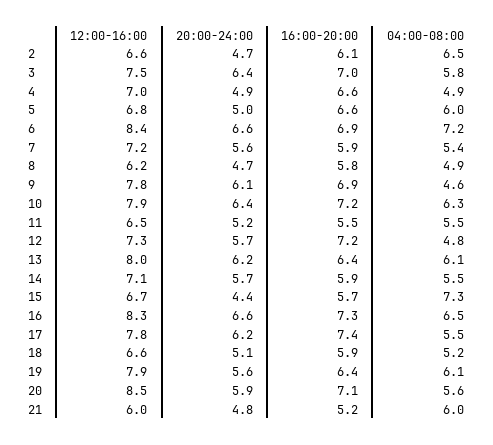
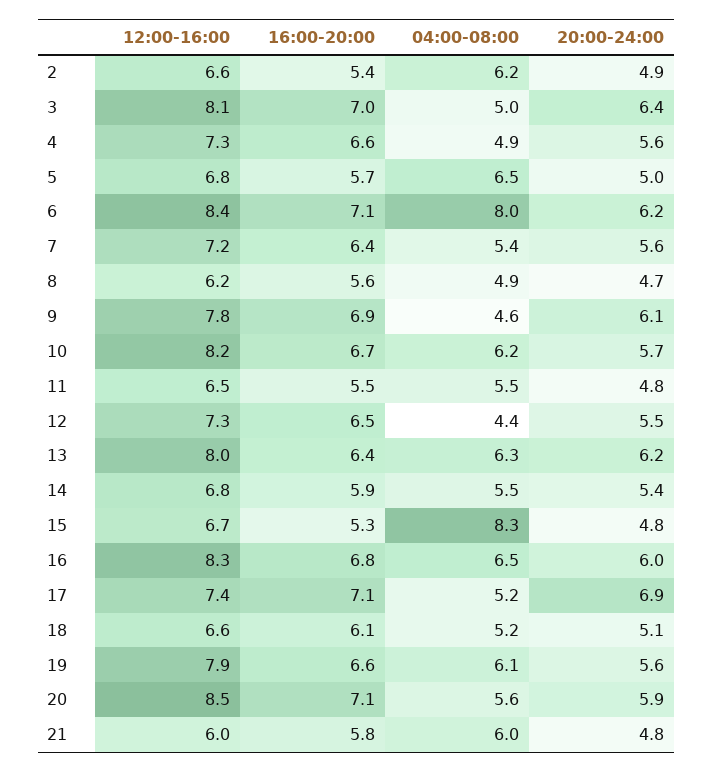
  {
    "12:00-16:00": {
      "2": 6.6,
-     "3": 7.5,
+     "3": 8.1,
-     "4": 7,
+     "4": 7.3,
      "5": 6.8,
      "6": 8.4,
      "7": 7.2,
      "8": 6.2,
      "9": 7.8,
-     "10": 7.9,
+     "10": 8.2,
      "11": 6.5,
      "12": 7.3,
      "13": 8,
-     "14": 7.1,
+     "14": 6.8,
      "15": 6.7,
      "16": 8.3,
-     "17": 7.8,
+     "17": 7.4,
      "18": 6.6,
      "19": 7.9,
      "20": 8.5,
      "21": 6
    },
    "20:00-24:00": {
-     "2": 4.7,
+     "2": 4.9,
      "3": 6.4,
-     "4": 4.9,
+     "4": 5.6,
      "5": 5,
-     "6": 6.6,
+     "6": 6.2,
      "7": 5.6,
      "8": 4.7,
      "9": 6.1,
-     "10": 6.4,
+     "10": 5.7,
-     "11": 5.2,
+     "11": 4.8,
-     "12": 5.7,
+     "12": 5.5,
      "13": 6.2,
-     "14": 5.7,
+     "14": 5.4,
-     "15": 4.4,
+     "15": 4.8,
-     "16": 6.6,
+     "16": 6,
-     "17": 6.2,
+     "17": 6.9,
      "18": 5.1,
      "19": 5.6,
      "20": 5.9,
      "21": 4.8
    },
    "16:00-20:00": {
-     "2": 6.1,
+     "2": 5.4,
      "3": 7,
      "4": 6.6,
-     "5": 6.6,
+     "5": 5.7,
-     "6": 6.9,
+     "6": 7.1,
-     "7": 5.9,
+     "7": 6.4,
-     "8": 5.8,
+     "8": 5.6,
      "9": 6.9,
-     "10": 7.2,
+     "10": 6.7,
      "11": 5.5,
-     "12": 7.2,
+     "12": 6.5,
      "13": 6.4,
      "14": 5.9,
-     "15": 5.7,
+     "15": 5.3,
-     "16": 7.3,
+     "16": 6.8,
-     "17": 7.4,
+     "17": 7.1,
-     "18": 5.9,
+     "18": 6.1,
-     "19": 6.4,
+     "19": 6.6,
      "20": 7.1,
-     "21": 5.2
+     "21": 5.8
    },
    "04:00-08:00": {
-     "2": 6.5,
+     "2": 6.2,
-     "3": 5.8,
+     "3": 5,
      "4": 4.9,
-     "5": 6,
+     "5": 6.5,
-     "6": 7.2,
+     "6": 8,
      "7": 5.4,
      "8": 4.9,
      "9": 4.6,
-     "10": 6.3,
+     "10": 6.2,
      "11": 5.5,
-     "12": 4.8,
+     "12": 4.4,
-     "13": 6.1,
+     "13": 6.3,
      "14": 5.5,
-     "15": 7.3,
+     "15": 8.3,
      "16": 6.5,
-     "17": 5.5,
+     "17": 5.2,
      "18": 5.2,
      "19": 6.1,
      "20": 5.6,
      "21": 6
    }
  }

